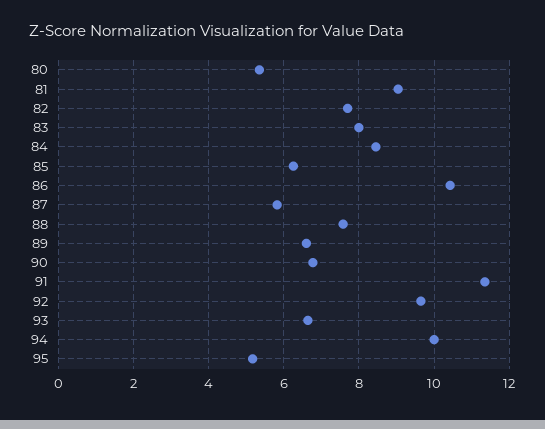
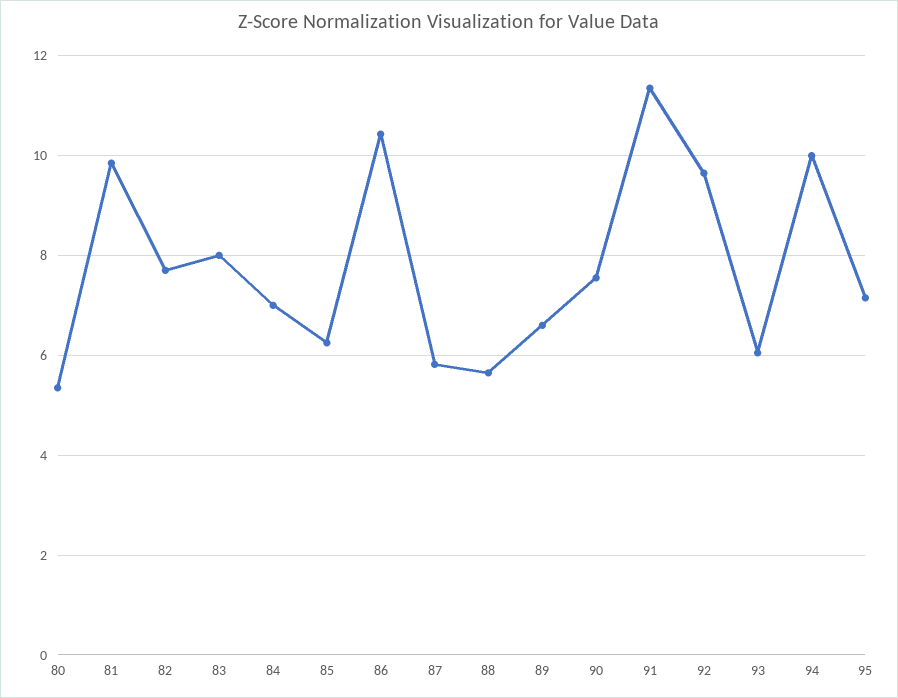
  {
    "80": 5.4,
-   "81": 9,
+   "81": 9.8,
    "82": 7.8,
    "83": 8,
-   "84": 8.4,
+   "84": 7,
    "85": 6.2,
    "86": 10.4,
    "87": 5.8,
-   "88": 7.6,
+   "88": 5.6,
    "89": 6.6,
-   "90": 6.8,
+   "90": 7.6,
    "91": 11.4,
    "92": 9.6,
-   "93": 6.6,
+   "93": 6,
    "94": 10,
-   "95": 5.2
+   "95": 7.2
  }

